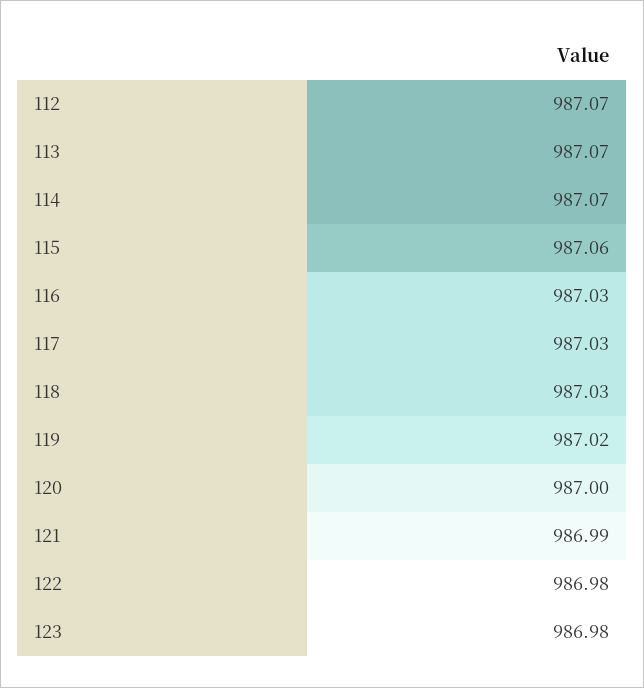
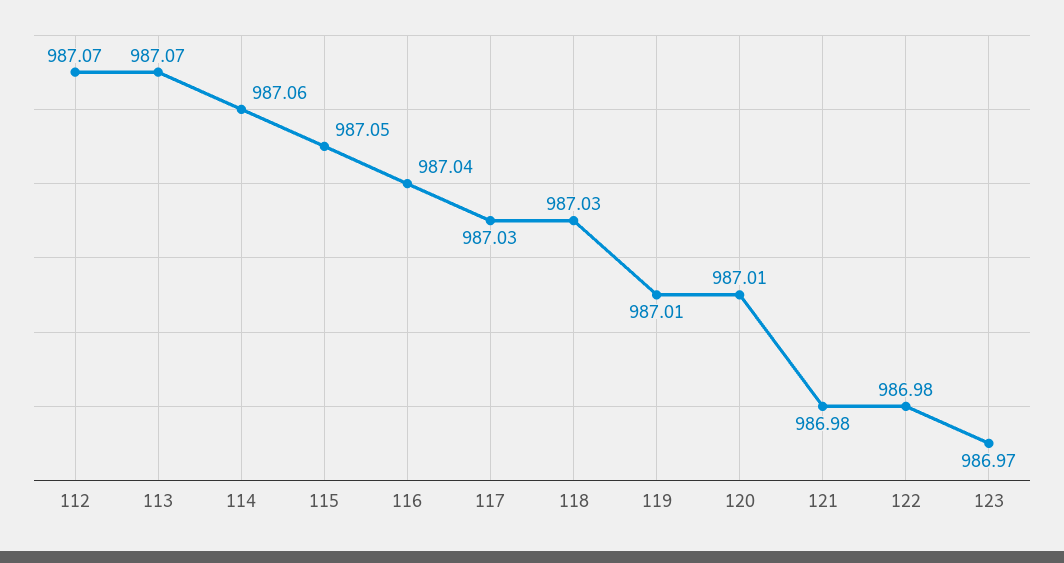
  {
    "112": 987.07,
    "113": 987.07,
-   "114": 987.07,
+   "114": 987.06,
-   "115": 987.06,
+   "115": 987.05,
-   "116": 987.03,
+   "116": 987.04,
    "117": 987.03,
    "118": 987.03,
-   "119": 987.02,
+   "119": 987.01,
-   "120": 987,
+   "120": 987.01,
-   "121": 986.99,
+   "121": 986.98,
    "122": 986.98,
-   "123": 986.98
+   "123": 986.97
  }

